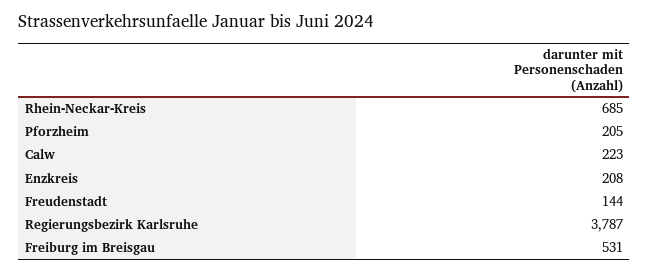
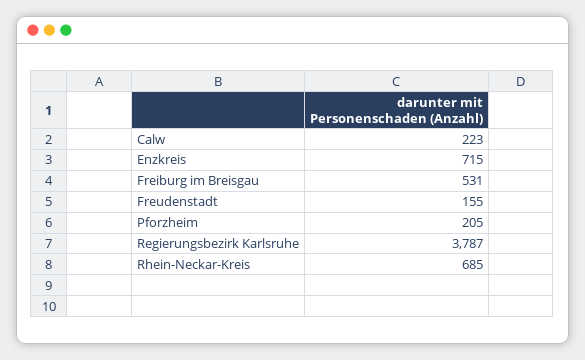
  {
    "Rhein-Neckar-Kreis": 685,
    "Pforzheim": 205,
    "Calw": 223,
-   "Enzkreis": 208,
+   "Enzkreis": 715,
-   "Freudenstadt": 144,
+   "Freudenstadt": 155,
    "Regierungsbezirk Karlsruhe": 3787,
    "Freiburg im Breisgau": 531
  }

